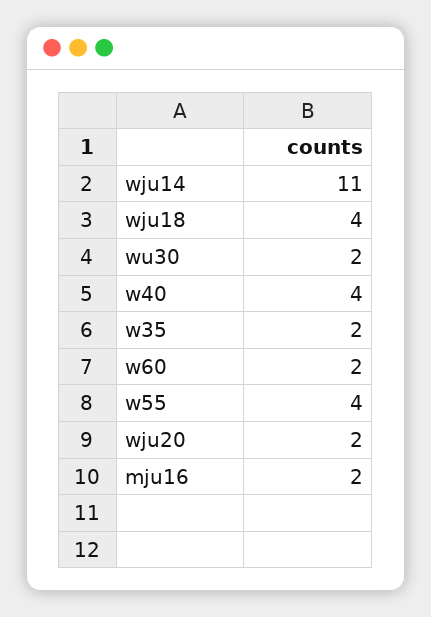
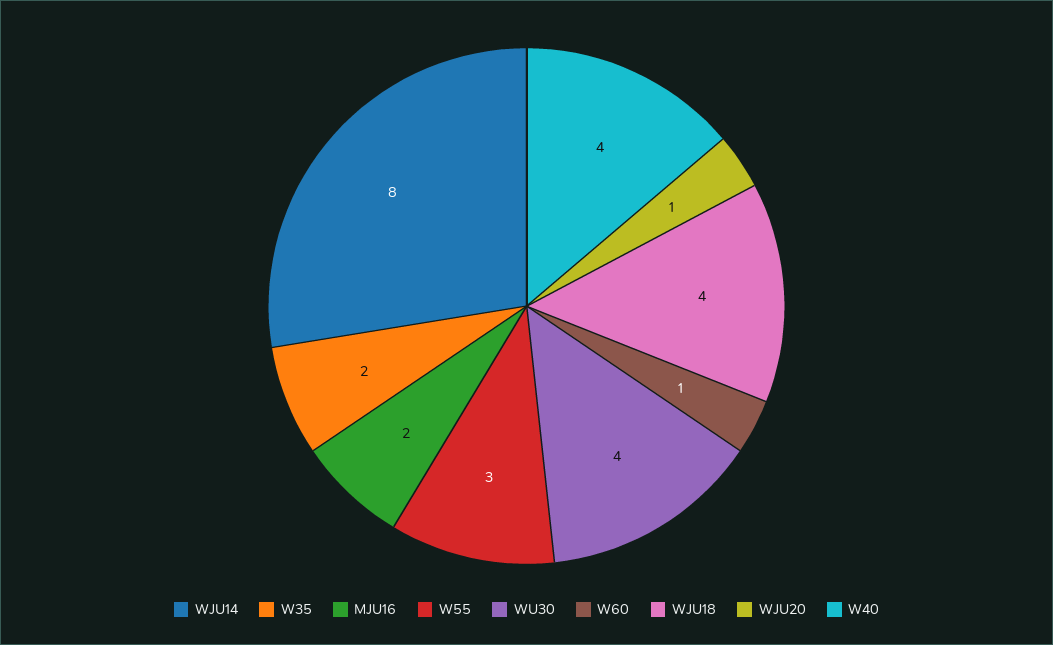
  {
-   "wju14": 11,
+   "wju14": 8,
    "wju18": 4,
-   "wu30": 2,
+   "wu30": 4,
    "w40": 4,
    "w35": 2,
-   "w60": 2,
+   "w60": 1,
-   "w55": 4,
+   "w55": 3,
-   "wju20": 2,
+   "wju20": 1,
    "mju16": 2
  }

